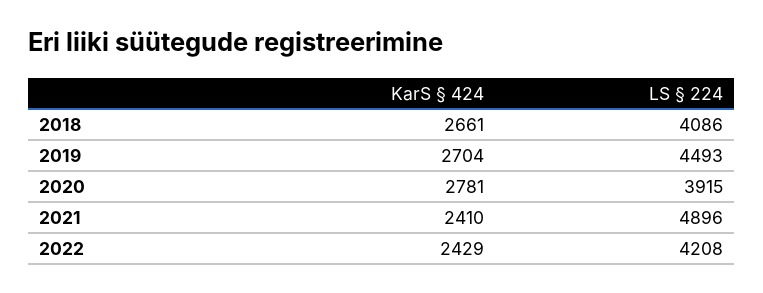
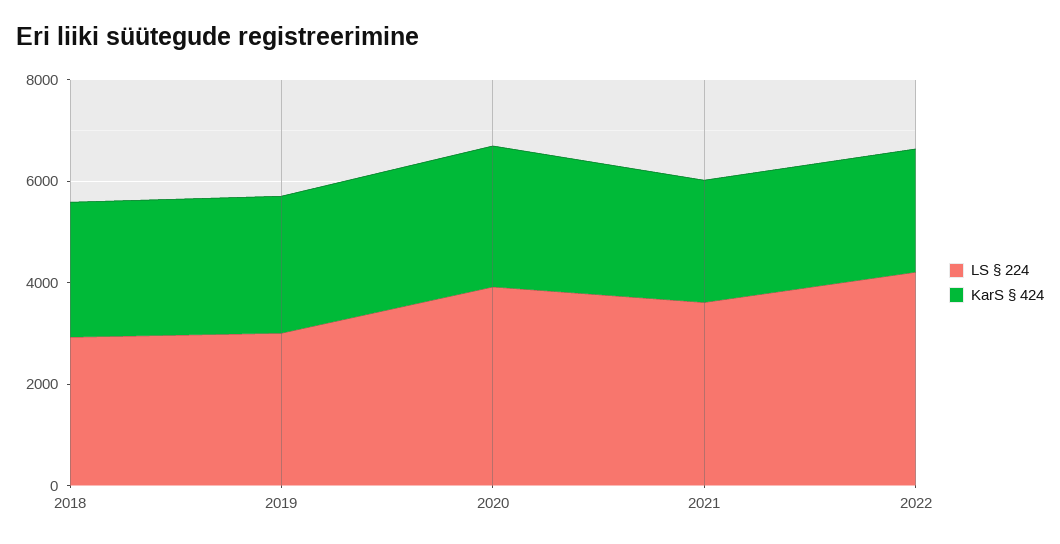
  {
    "KarS § 424": {
      "2018": 2661,
      "2019": 2704,
      "2020": 2781,
      "2021": 2410,
      "2022": 2429
    },
    "LS § 224": {
-     "2018": 4086,
+     "2018": 3000,
-     "2019": 4493,
+     "2019": 3000,
      "2020": 3915,
-     "2021": 4896,
+     "2021": 3500,
      "2022": 4208
    }
  }

